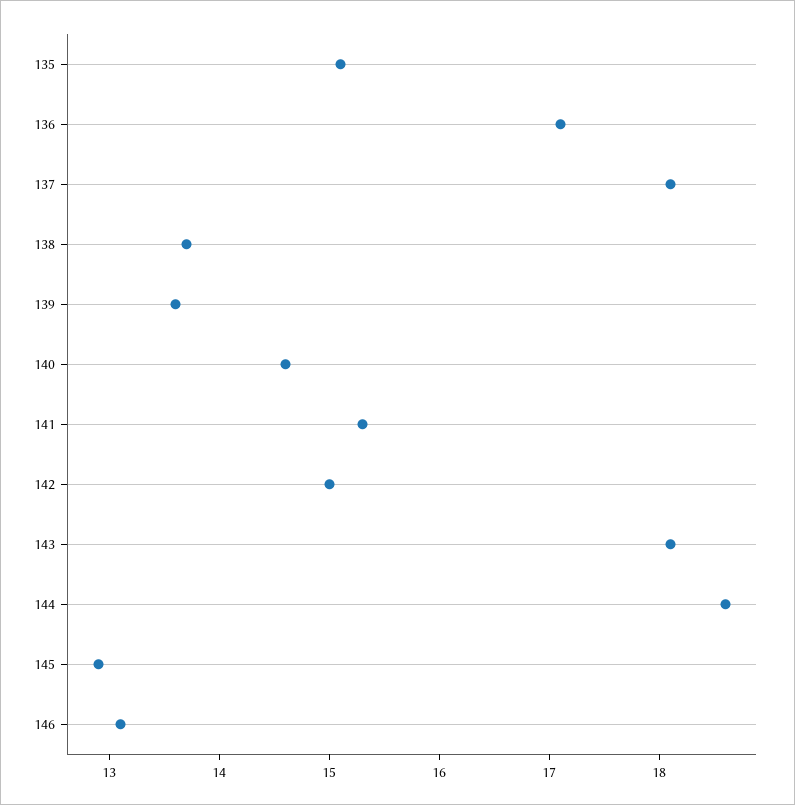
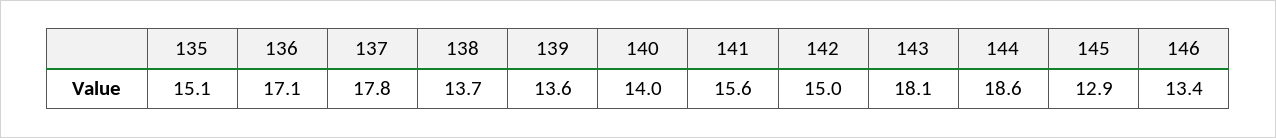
  {
    "135": 15.1,
    "136": 17.1,
-   "137": 18.1,
+   "137": 17.8,
    "138": 13.7,
    "139": 13.6,
-   "140": 14.6,
+   "140": 14,
-   "141": 15.3,
+   "141": 15.6,
    "142": 15,
    "143": 18.1,
    "144": 18.6,
    "145": 12.9,
-   "146": 13.1
+   "146": 13.4
  }

